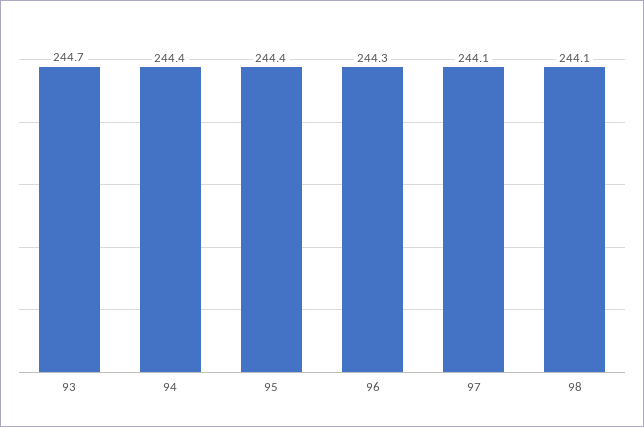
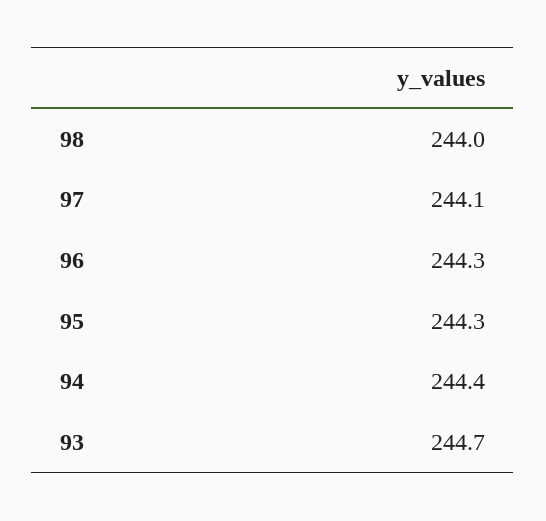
  {
    "93": 244.7,
    "94": 244.4,
-   "95": 244.4,
+   "95": 244.3,
    "96": 244.3,
    "97": 244.1,
-   "98": 244.1
+   "98": 244
  }

